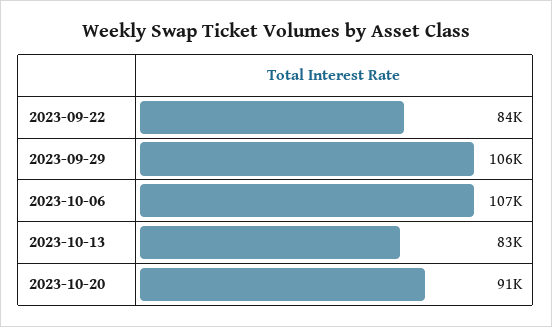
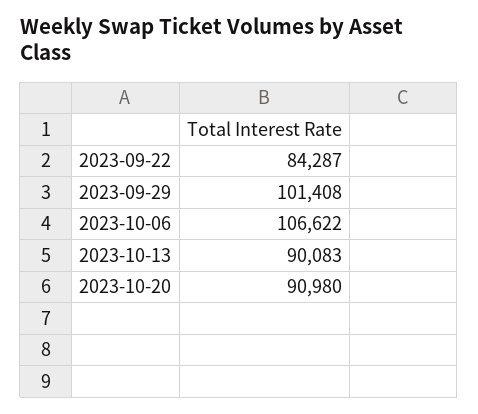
  {
    "2023-09-22": 84287,
-   "2023-09-29": 106000,
+   "2023-09-29": 101408,
    "2023-10-06": 106622,
-   "2023-10-13": 83000,
+   "2023-10-13": 90083,
    "2023-10-20": 90980
  }

